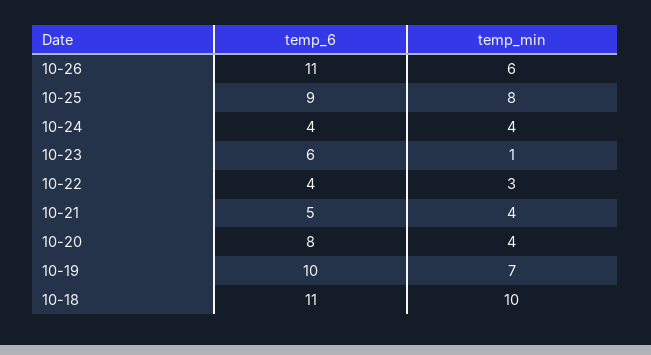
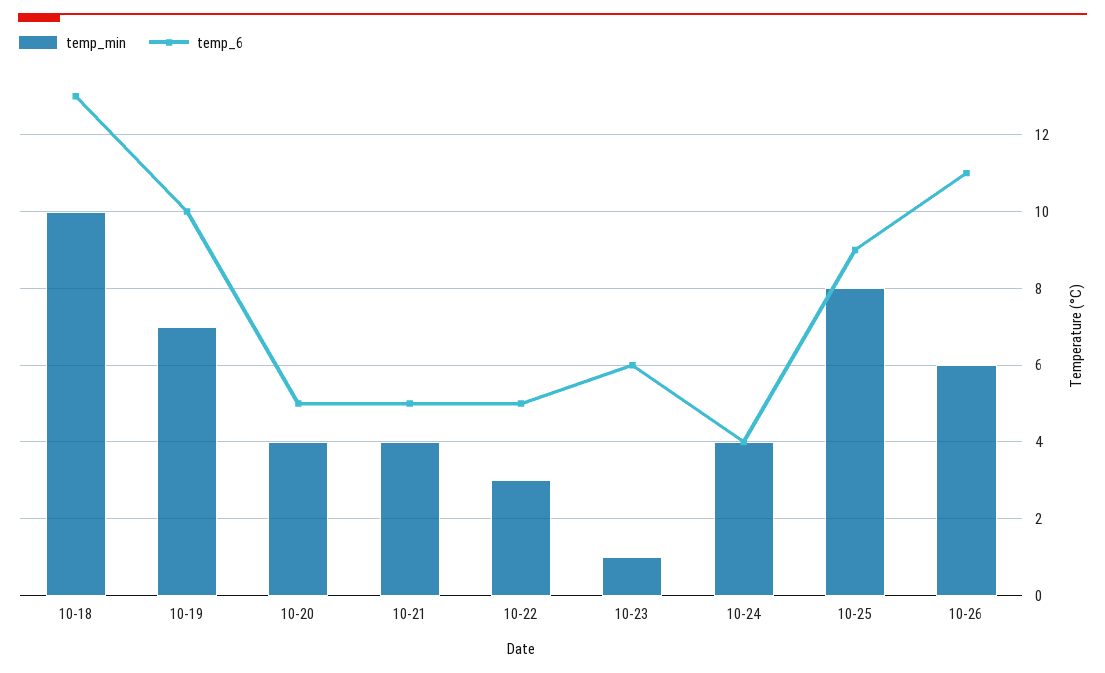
  {
    "temp_6": {
      "10-26": 11,
      "10-25": 9,
      "10-24": 4,
      "10-23": 6,
-     "10-22": 4,
+     "10-22": 5,
      "10-21": 5,
-     "10-20": 8,
+     "10-20": 5,
      "10-19": 10,
-     "10-18": 11
+     "10-18": 13
    },
    "temp_min": {
      "10-26": 6,
      "10-25": 8,
      "10-24": 4,
      "10-23": 1,
      "10-22": 3,
      "10-21": 4,
      "10-20": 4,
      "10-19": 7,
      "10-18": 10
    }
  }

